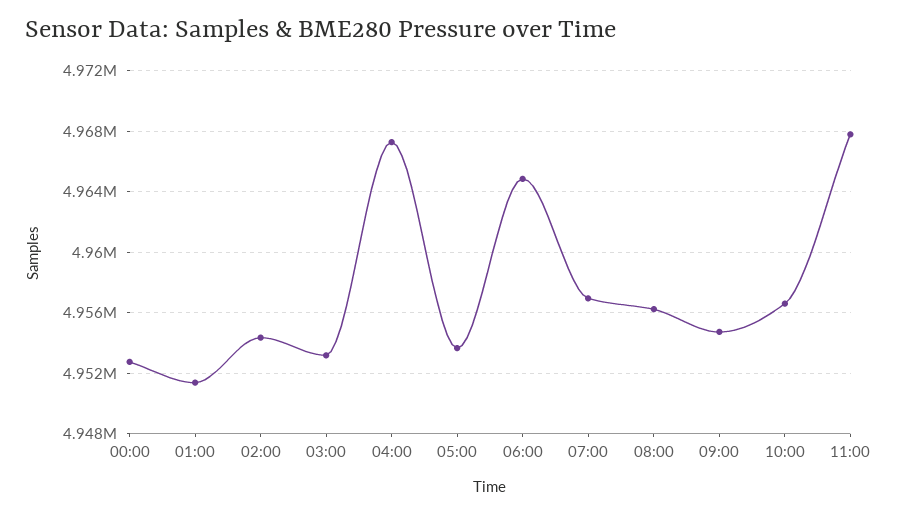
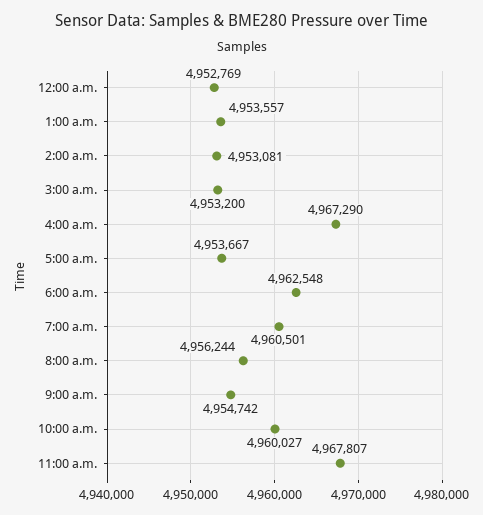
  {
    "00:00": 4952769,
-   "01:00": 4951500,
+   "01:00": 4953557,
-   "02:00": 4954500,
+   "02:00": 4953081,
    "03:00": 4953200,
    "04:00": 4967290,
    "05:00": 4953667,
-   "06:00": 4965000,
+   "06:00": 4962548,
-   "07:00": 4957000,
+   "07:00": 4960501,
    "08:00": 4956244,
    "09:00": 4954742,
-   "10:00": 4956500,
+   "10:00": 4960027,
    "11:00": 4967807
  }

